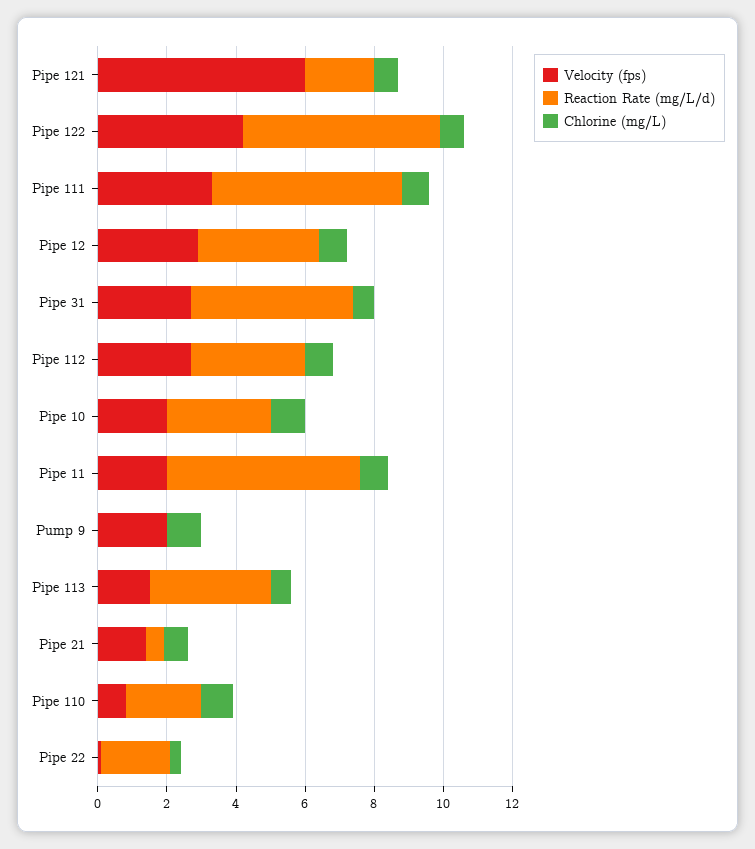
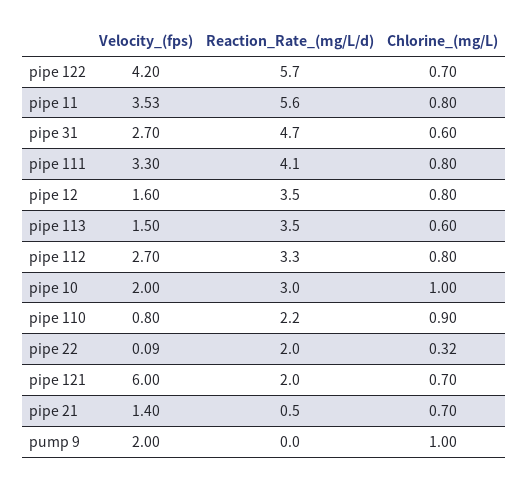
  {
    "Velocity (fps)": {
      "Pipe 121": 6,
      "Pipe 122": 4.2,
      "Pipe 111": 3.3,
-     "Pipe 12": 3,
+     "Pipe 12": 1.6,
      "Pipe 31": 2.7,
      "Pipe 112": 2.7,
      "Pipe 10": 2,
-     "Pipe 11": 2,
+     "Pipe 11": 3.53,
      "Pump 9": 2,
      "Pipe 113": 1.5,
      "Pipe 21": 1.4,
      "Pipe 110": 0.8,
      "Pipe 22": 0.09
    },
    "Reaction Rate (mg/L/d)": {
      "Pipe 121": 2,
      "Pipe 122": 5.7,
-     "Pipe 111": 5.5,
+     "Pipe 111": 4.1,
      "Pipe 12": 3.5,
      "Pipe 31": 4.7,
      "Pipe 112": 3.3,
      "Pipe 10": 3,
      "Pipe 11": 5.6,
      "Pump 9": 0,
      "Pipe 113": 3.5,
      "Pipe 21": 0.5,
      "Pipe 110": 2.2,
      "Pipe 22": 2
    },
    "Chlorine (mg/L)": {
      "Pipe 121": 0.7,
      "Pipe 122": 0.7,
      "Pipe 111": 0.8,
      "Pipe 12": 0.8,
      "Pipe 31": 0.6,
      "Pipe 112": 0.8,
      "Pipe 10": 1,
      "Pipe 11": 0.8,
      "Pump 9": 1,
      "Pipe 113": 0.6,
      "Pipe 21": 0.7,
      "Pipe 110": 0.9,
      "Pipe 22": 0.32
    }
  }

